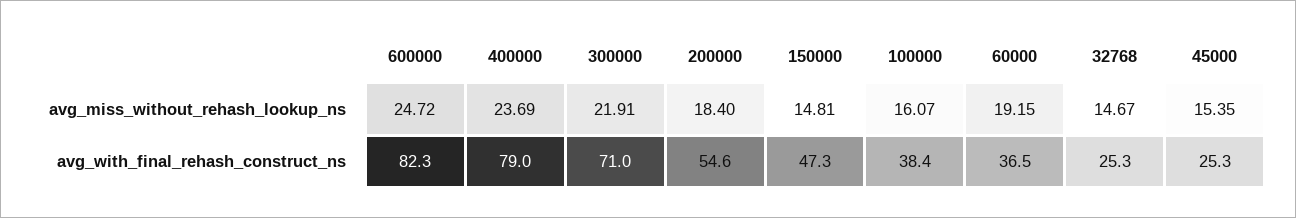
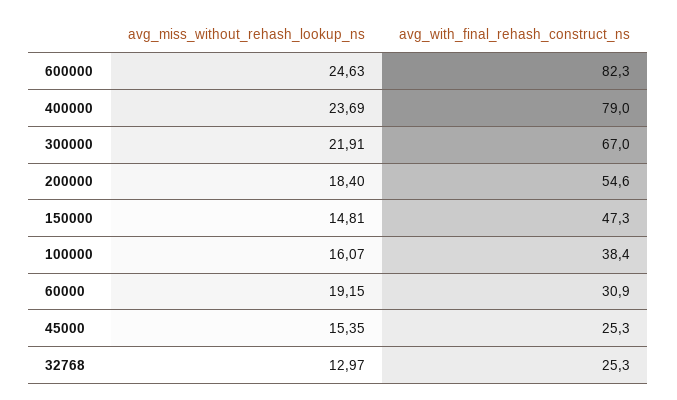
  {
    "600000": {
-     "avg_miss_without_rehash_lookup_ns": 24.72,
+     "avg_miss_without_rehash_lookup_ns": 24.63,
      "avg_with_final_rehash_construct_ns": 82.3
    },
    "400000": {
      "avg_miss_without_rehash_lookup_ns": 23.69,
      "avg_with_final_rehash_construct_ns": 79
    },
    "300000": {
      "avg_miss_without_rehash_lookup_ns": 21.91,
-     "avg_with_final_rehash_construct_ns": 71
+     "avg_with_final_rehash_construct_ns": 67
    },
    "200000": {
      "avg_miss_without_rehash_lookup_ns": 18.4,
      "avg_with_final_rehash_construct_ns": 54.6
    },
    "150000": {
      "avg_miss_without_rehash_lookup_ns": 14.81,
      "avg_with_final_rehash_construct_ns": 47.3
    },
    "100000": {
      "avg_miss_without_rehash_lookup_ns": 16.07,
      "avg_with_final_rehash_construct_ns": 38.4
    },
    "60000": {
      "avg_miss_without_rehash_lookup_ns": 19.15,
-     "avg_with_final_rehash_construct_ns": 36.5
+     "avg_with_final_rehash_construct_ns": 30.9
    },
    "32768": {
-     "avg_miss_without_rehash_lookup_ns": 14.67,
+     "avg_miss_without_rehash_lookup_ns": 12.97,
      "avg_with_final_rehash_construct_ns": 25.3
    },
    "45000": {
      "avg_miss_without_rehash_lookup_ns": 15.35,
      "avg_with_final_rehash_construct_ns": 25.3
    }
  }

